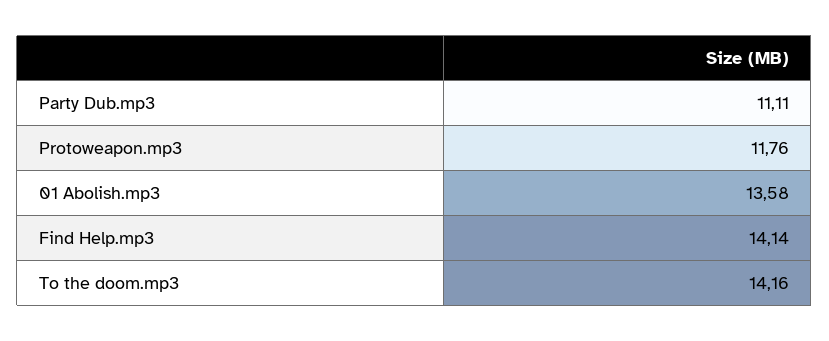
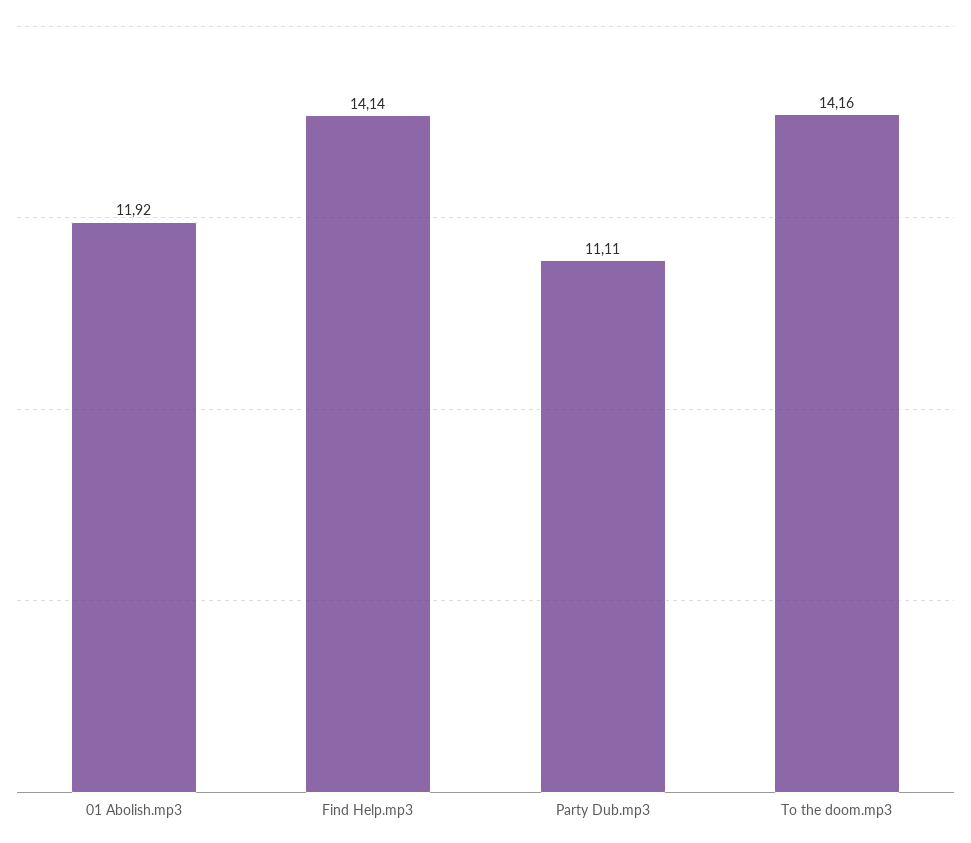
  {
    "Party Dub.mp3": 11.11,
-   "Protoweapon.mp3": 11.76,
-   "01 Abolish.mp3": 13.58,
+   "01 Abolish.mp3": 11.92,
    "Find Help.mp3": 14.14,
    "To the doom.mp3": 14.16
  }

